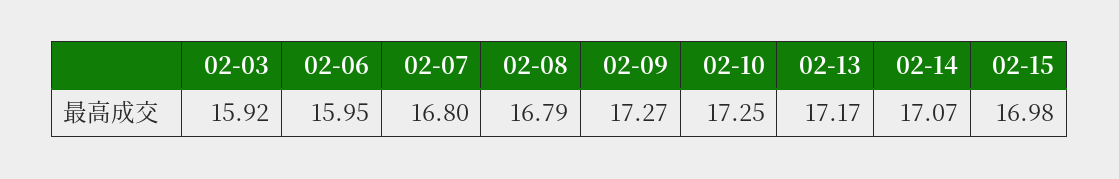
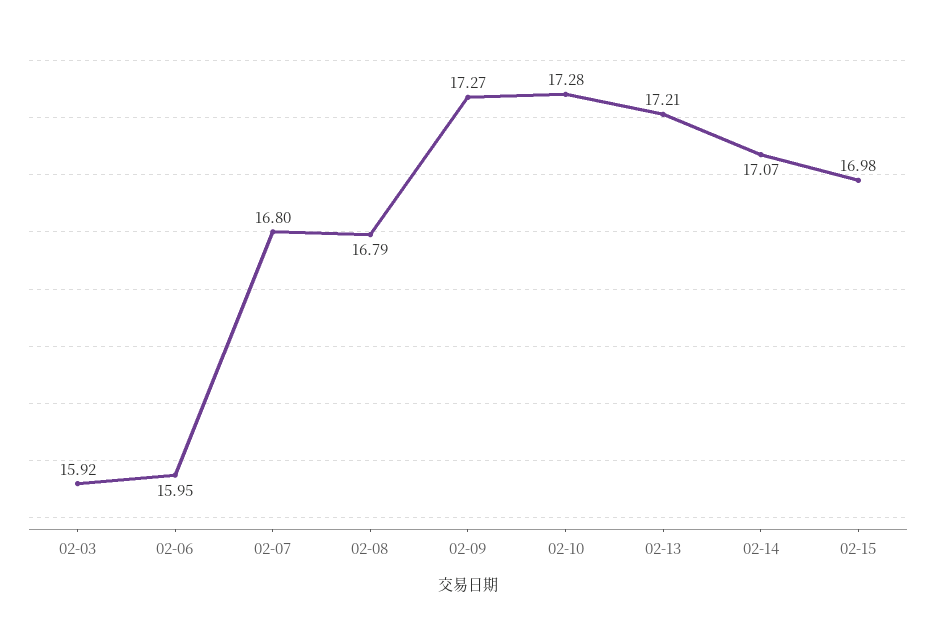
  {
    "02-03": 15.92,
    "02-06": 15.95,
    "02-07": 16.8,
    "02-08": 16.79,
    "02-09": 17.27,
-   "02-10": 17.25,
+   "02-10": 17.28,
-   "02-13": 17.17,
+   "02-13": 17.21,
    "02-14": 17.07,
    "02-15": 16.98
  }

